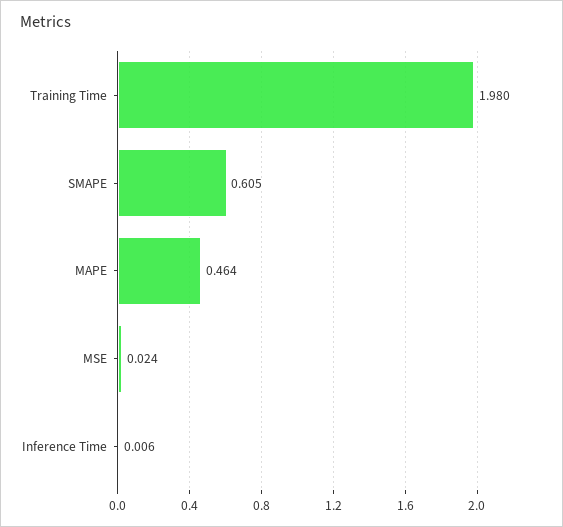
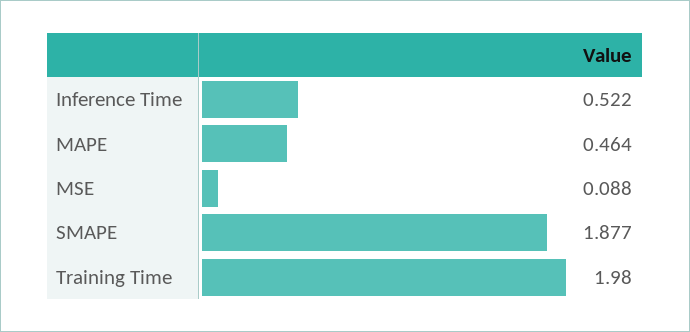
  {
    "Training Time": 1.98,
-   "SMAPE": 0.605,
+   "SMAPE": 1.877,
    "MAPE": 0.464,
-   "MSE": 0.024,
+   "MSE": 0.088,
-   "Inference Time": 0.006
+   "Inference Time": 0.522
  }

